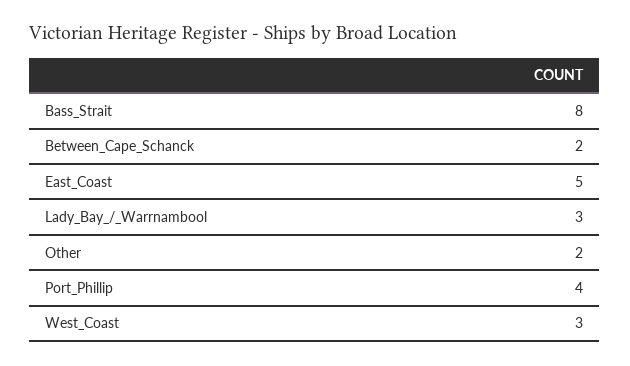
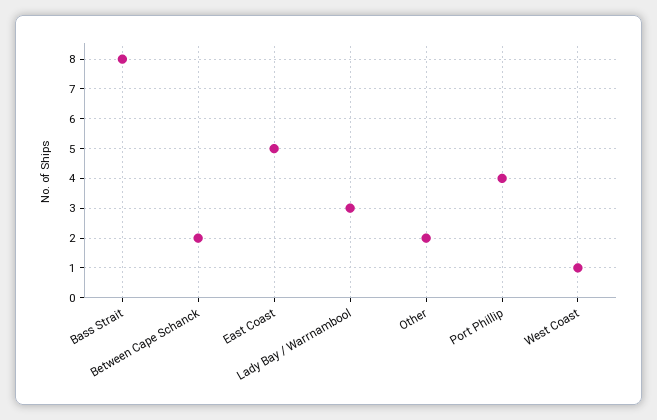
  {
    "Bass_Strait": 8,
    "Between_Cape_Schanck": 2,
    "East_Coast": 5,
    "Lady_Bay_/_Warrnambool": 3,
    "Other": 2,
    "Port_Phillip": 4,
-   "West_Coast": 3
+   "West_Coast": 1
  }

